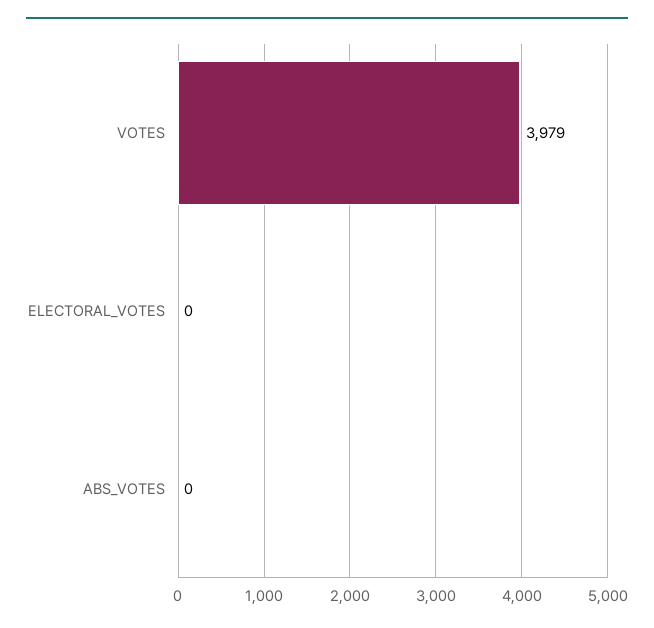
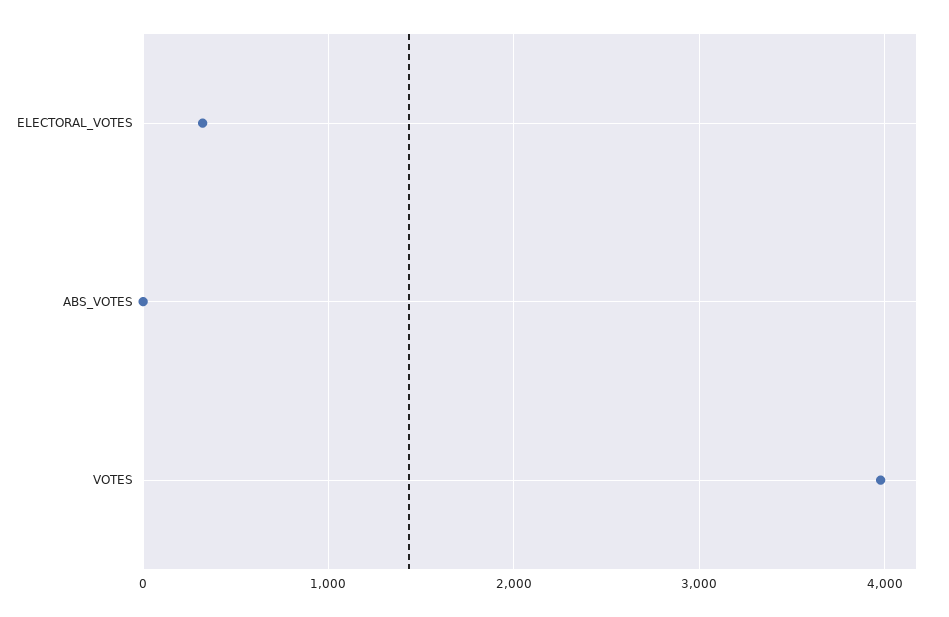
  {
    "VOTES": 3979,
-   "ELECTORAL_VOTES": 0,
+   "ELECTORAL_VOTES": 300,
    "ABS_VOTES": 0
  }

